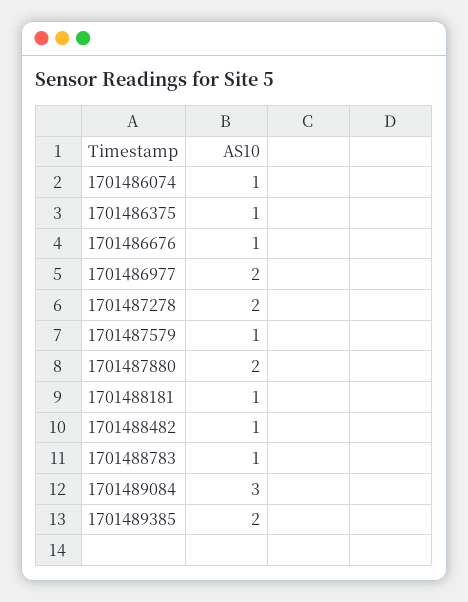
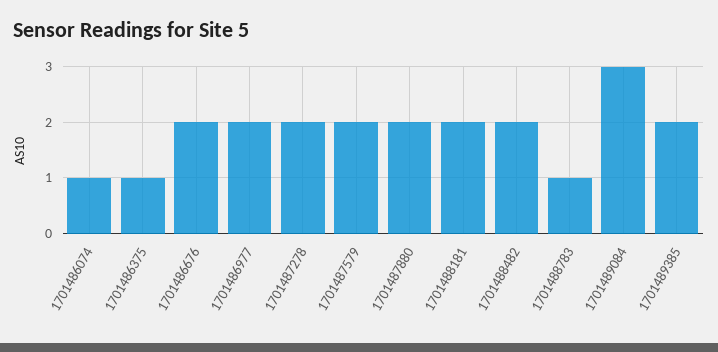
  {
    "1701486074": 1,
    "1701486375": 1,
-   "1701486676": 1,
+   "1701486676": 2,
    "1701486977": 2,
    "1701487278": 2,
-   "1701487579": 1,
+   "1701487579": 2,
    "1701487880": 2,
-   "1701488181": 1,
+   "1701488181": 2,
-   "1701488482": 1,
+   "1701488482": 2,
    "1701488783": 1,
    "1701489084": 3,
    "1701489385": 2
  }

